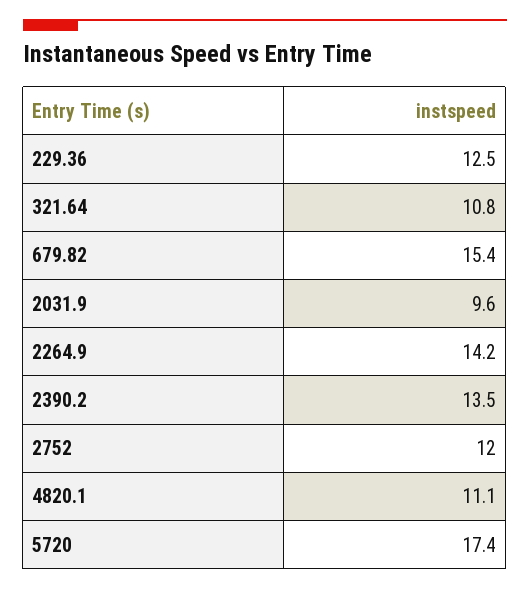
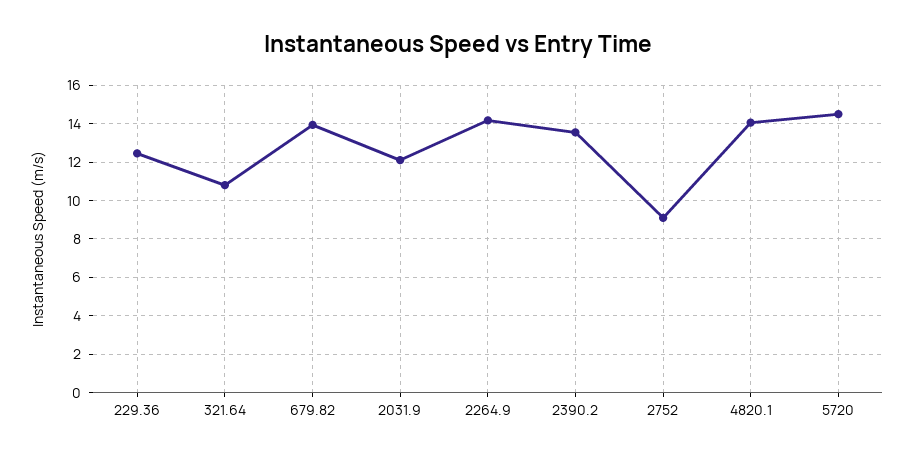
  {
    "229.36": 12.5,
    "321.64": 10.8,
-   "679.82": 15.4,
+   "679.82": 14,
-   "2031.9": 9.6,
+   "2031.9": 12,
    "2264.9": 14.2,
    "2390.2": 13.5,
-   "2752": 12,
+   "2752": 9,
-   "4820.1": 11.1,
+   "4820.1": 14,
-   "5720": 17.4
+   "5720": 14.5
  }

